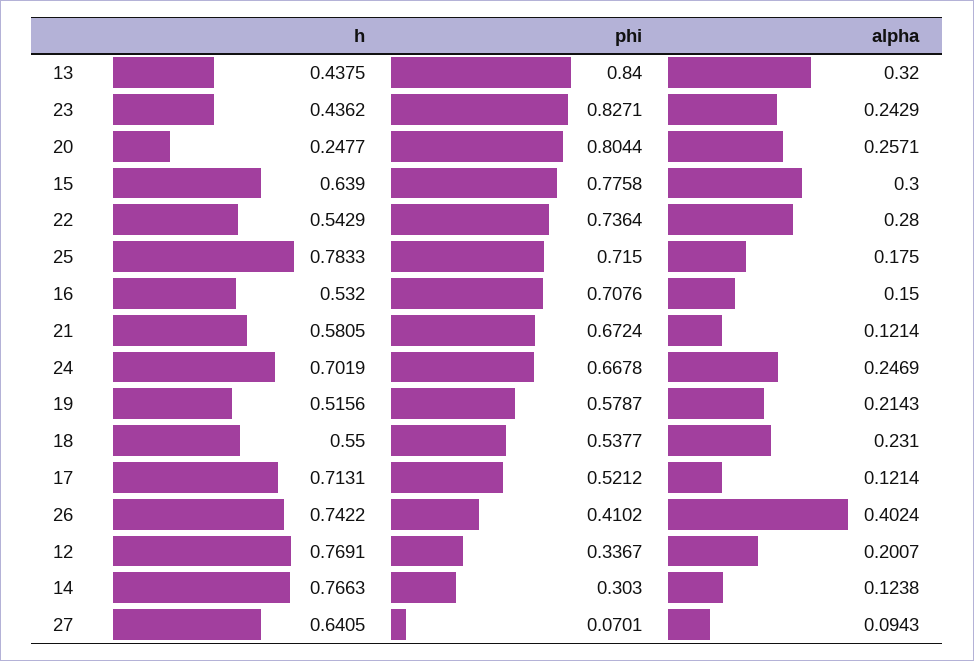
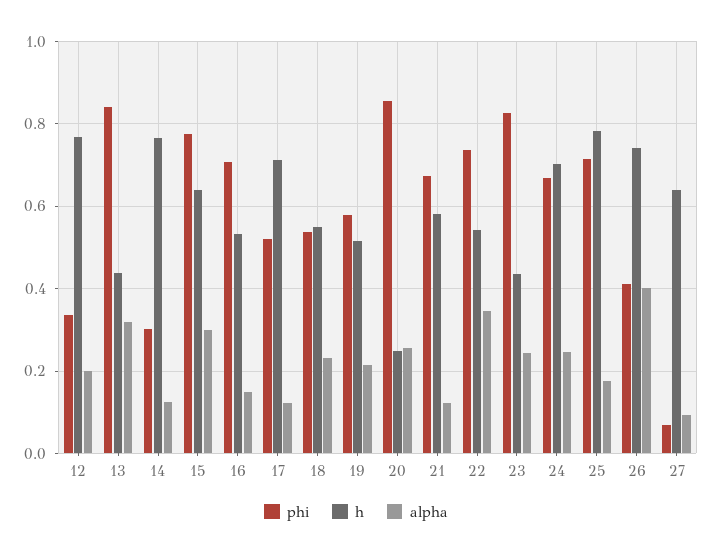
  {
    "h": {
      "13": 0.4375,
      "23": 0.4362,
      "20": 0.2477,
      "15": 0.639,
      "22": 0.5429,
      "25": 0.7833,
      "16": 0.532,
      "21": 0.5805,
      "24": 0.7019,
      "19": 0.5156,
      "18": 0.55,
      "17": 0.7131,
      "26": 0.7422,
      "12": 0.7691,
      "14": 0.7663,
      "27": 0.6405
    },
    "phi": {
      "13": 0.84,
      "23": 0.8271,
-     "20": 0.8044,
+     "20": 0.86,
      "15": 0.7758,
      "22": 0.7364,
      "25": 0.715,
      "16": 0.7076,
      "21": 0.6724,
      "24": 0.6678,
      "19": 0.5787,
      "18": 0.5377,
      "17": 0.5212,
      "26": 0.4102,
      "12": 0.3367,
      "14": 0.303,
      "27": 0.0701
    },
    "alpha": {
      "13": 0.32,
      "23": 0.2429,
      "20": 0.2571,
      "15": 0.3,
-     "22": 0.28,
+     "22": 0.34,
      "25": 0.175,
      "16": 0.15,
      "21": 0.1214,
      "24": 0.2469,
      "19": 0.2143,
      "18": 0.231,
      "17": 0.1214,
      "26": 0.4024,
      "12": 0.2007,
      "14": 0.1238,
      "27": 0.0943
    }
  }

